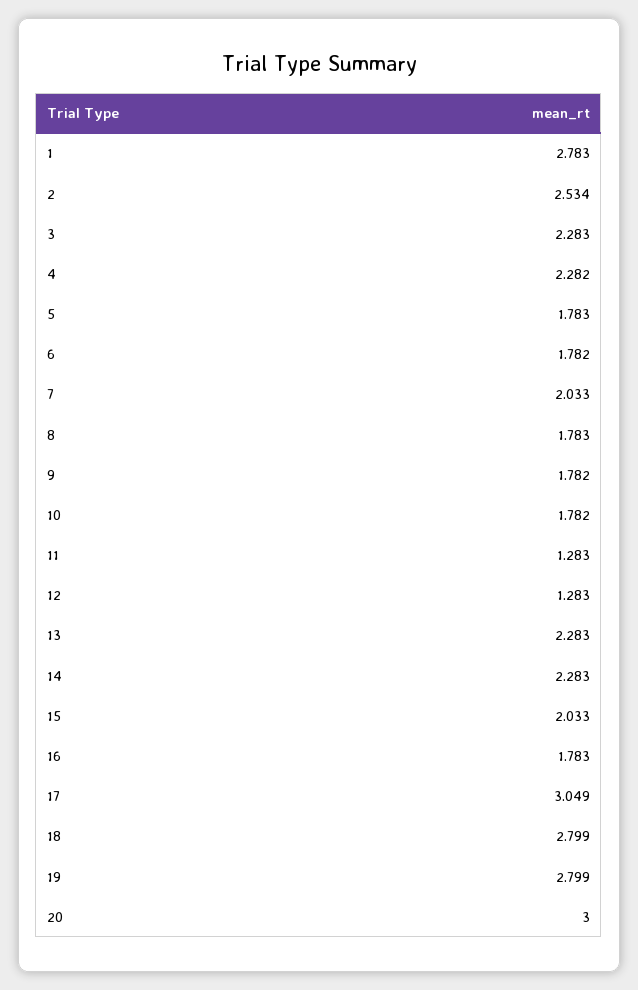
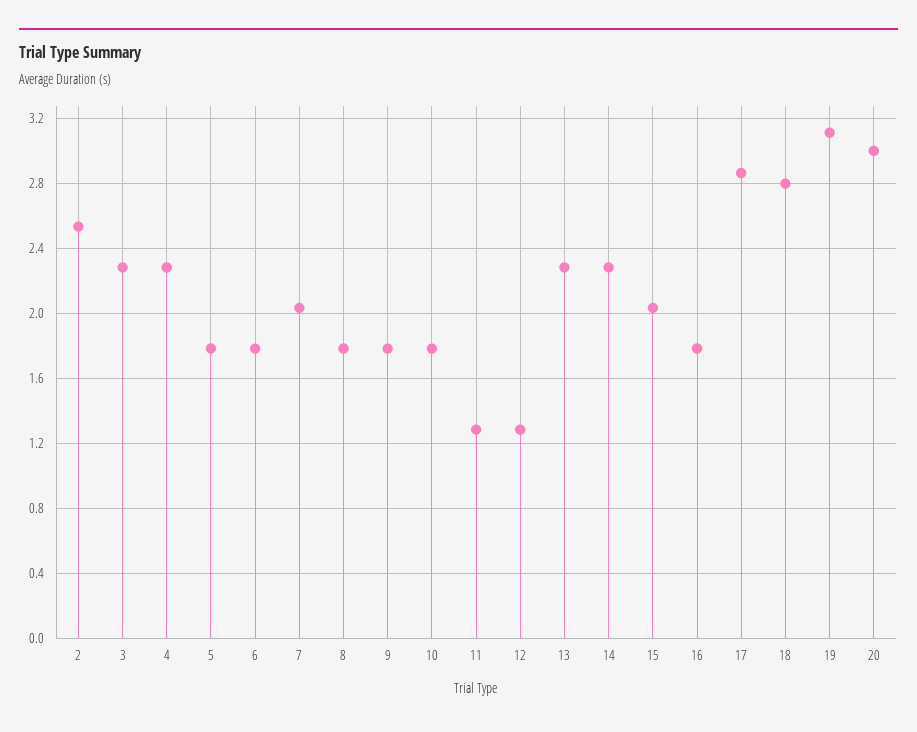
  {
-   "1": 2.783,
    "2": 2.534,
    "3": 2.283,
    "4": 2.282,
    "5": 1.783,
    "6": 1.782,
    "7": 2.033,
    "8": 1.783,
    "9": 1.782,
    "10": 1.782,
    "11": 1.283,
    "12": 1.283,
    "13": 2.283,
    "14": 2.283,
    "15": 2.033,
    "16": 1.783,
-   "17": 3.049,
+   "17": 2.85,
    "18": 2.799,
-   "19": 2.799,
+   "19": 3.1,
    "20": 3
  }

